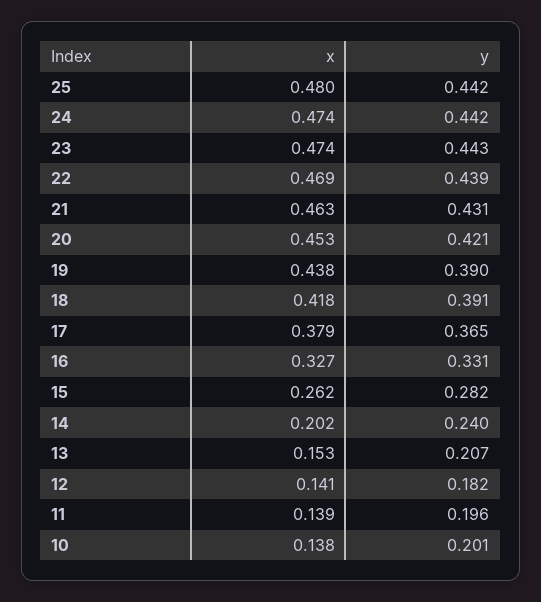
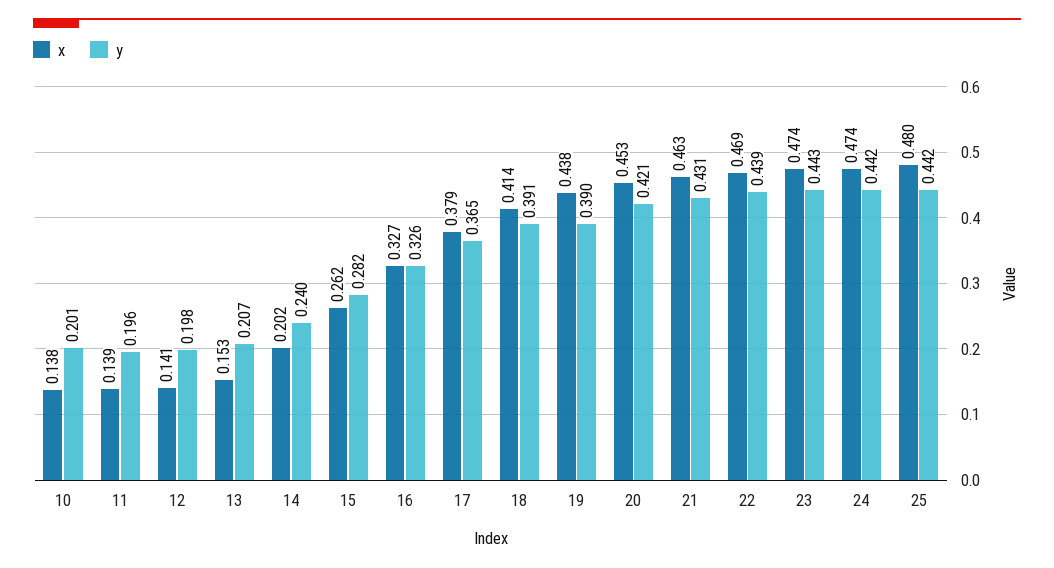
  {
    "x": {
      "25": 0.48,
      "24": 0.474,
      "23": 0.474,
      "22": 0.469,
      "21": 0.463,
      "20": 0.453,
      "19": 0.438,
-     "18": 0.418,
+     "18": 0.414,
      "17": 0.379,
      "16": 0.327,
      "15": 0.262,
      "14": 0.202,
      "13": 0.153,
      "12": 0.141,
      "11": 0.139,
      "10": 0.138
    },
    "y": {
      "25": 0.442,
      "24": 0.442,
      "23": 0.443,
      "22": 0.439,
      "21": 0.431,
      "20": 0.421,
      "19": 0.39,
      "18": 0.391,
      "17": 0.365,
-     "16": 0.331,
+     "16": 0.326,
      "15": 0.282,
      "14": 0.24,
      "13": 0.207,
-     "12": 0.182,
+     "12": 0.198,
      "11": 0.196,
      "10": 0.201
    }
  }

